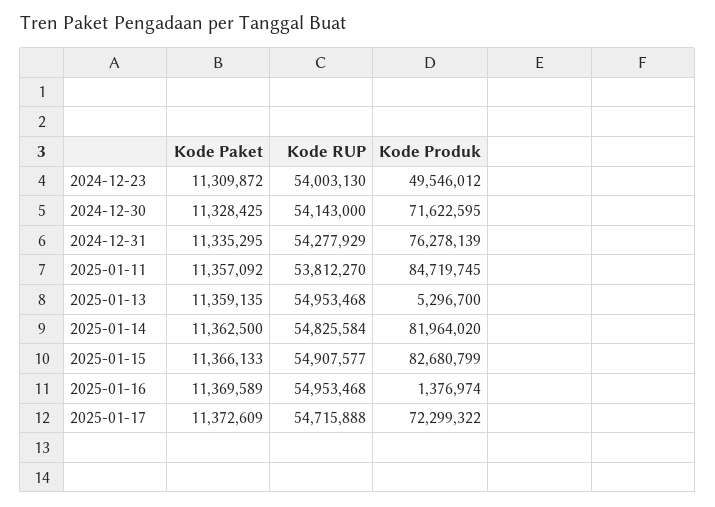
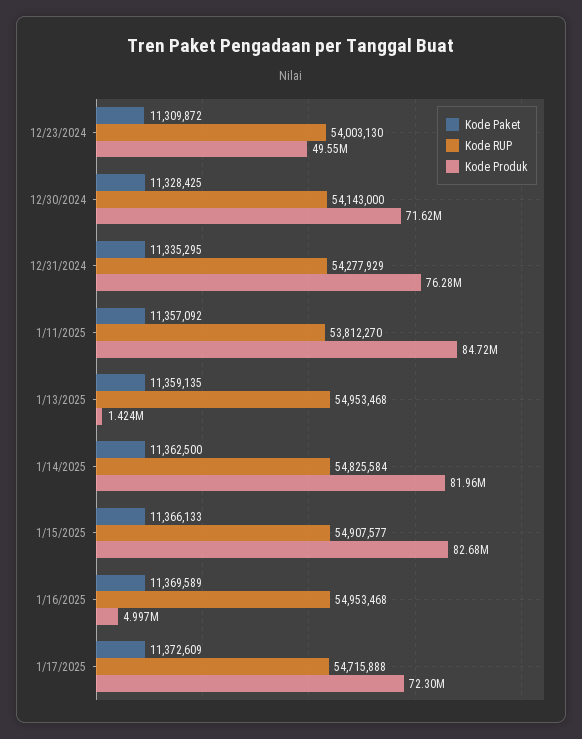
  {
    "Kode Paket": {
      "2024-12-23": 11309872,
      "2024-12-30": 11328425,
      "2024-12-31": 11335295,
      "2025-01-11": 11357092,
      "2025-01-13": 11359135,
      "2025-01-14": 11362500,
      "2025-01-15": 11366133,
      "2025-01-16": 11369589,
      "2025-01-17": 11372609
    },
    "Kode RUP": {
      "2024-12-23": 54003130,
      "2024-12-30": 54143000,
      "2024-12-31": 54277929,
      "2025-01-11": 53812270,
      "2025-01-13": 54953468,
      "2025-01-14": 54825584,
      "2025-01-15": 54907577,
      "2025-01-16": 54953468,
      "2025-01-17": 54715888
    },
    "Kode Produk": {
      "2024-12-23": 49546012,
      "2024-12-30": 71622595,
      "2024-12-31": 76278139,
      "2025-01-11": 84719745,
-     "2025-01-13": 5296700,
+     "2025-01-13": 1424000,
      "2025-01-14": 81964020,
      "2025-01-15": 82680799,
-     "2025-01-16": 1376974,
+     "2025-01-16": 4997000,
      "2025-01-17": 72299322
    }
  }

